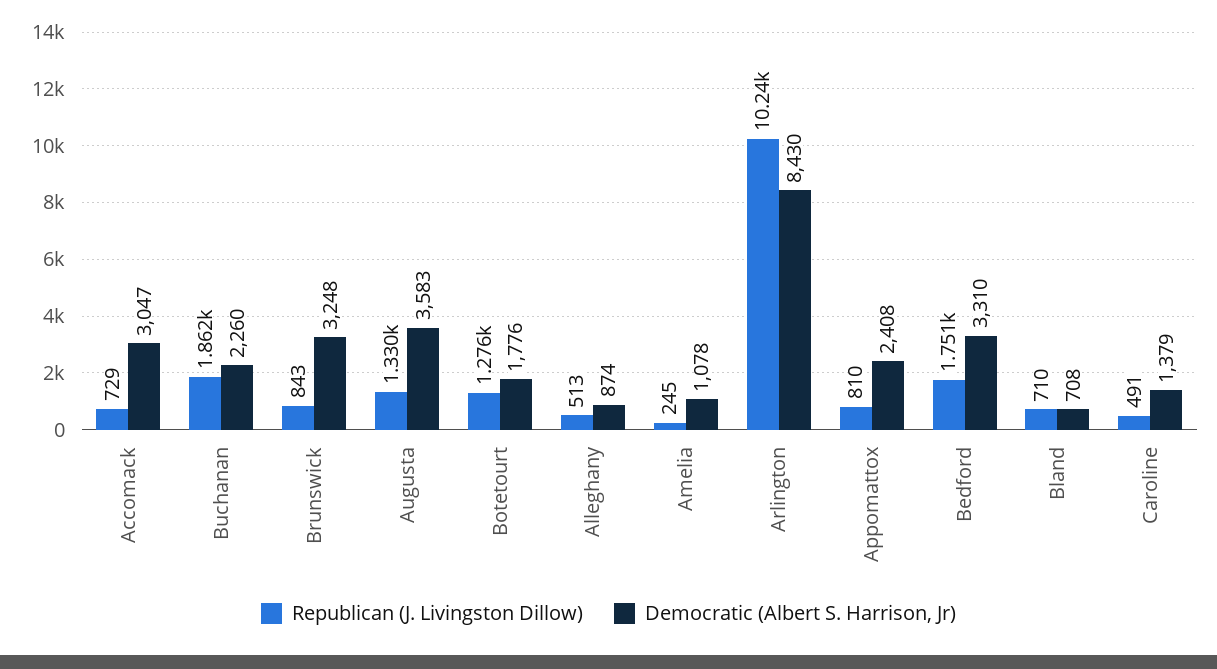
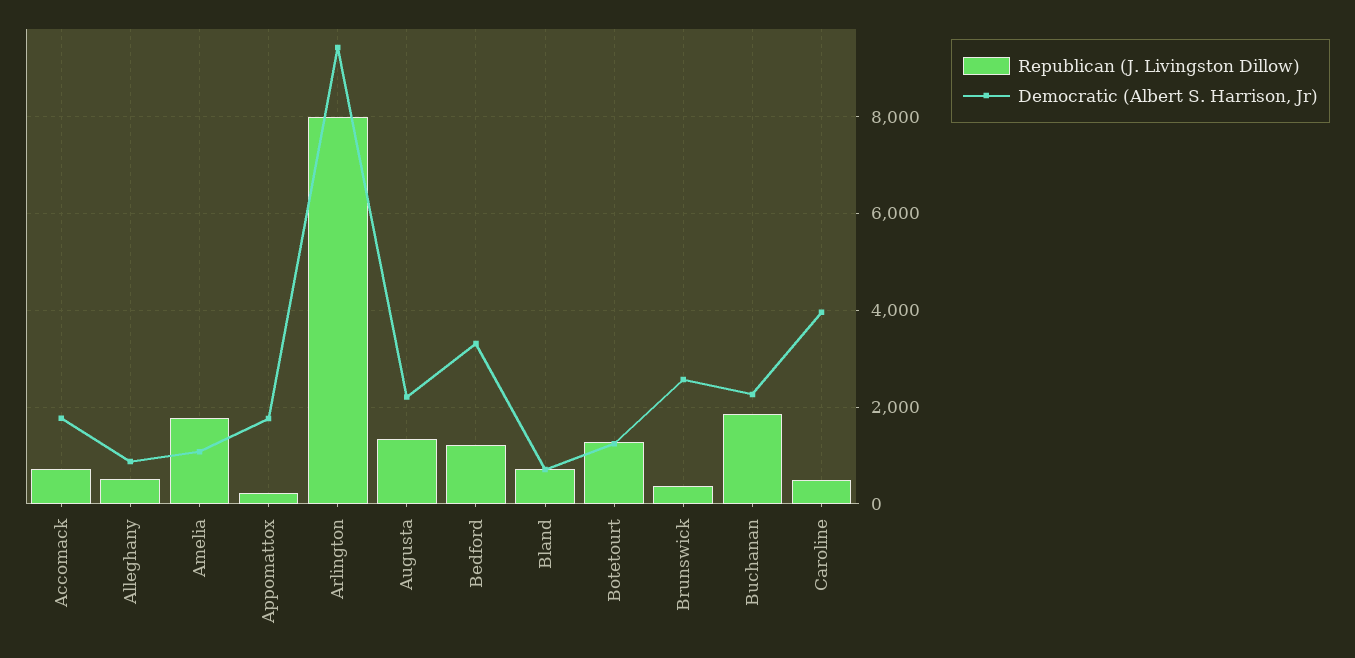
  {
    "Republican (J. Livingston Dillow)": {
      "Accomack": 729,
      "Buchanan": 1862,
-     "Brunswick": 843,
+     "Brunswick": 400,
      "Augusta": 1330,
      "Botetourt": 1276,
      "Alleghany": 513,
-     "Amelia": 245,
+     "Amelia": 1800,
-     "Arlington": 10240,
+     "Arlington": 8000,
-     "Appomattox": 810,
+     "Appomattox": 200,
-     "Bedford": 1751,
+     "Bedford": 1200,
      "Bland": 710,
      "Caroline": 491
    },
    "Democratic (Albert S. Harrison, Jr)": {
-     "Accomack": 3047,
+     "Accomack": 1800,
      "Buchanan": 2260,
-     "Brunswick": 3248,
+     "Brunswick": 2600,
-     "Augusta": 3583,
+     "Augusta": 2200,
-     "Botetourt": 1776,
+     "Botetourt": 1200,
      "Alleghany": 874,
      "Amelia": 1078,
-     "Arlington": 8430,
+     "Arlington": 9400,
-     "Appomattox": 2408,
+     "Appomattox": 1800,
      "Bedford": 3310,
      "Bland": 708,
-     "Caroline": 1379
+     "Caroline": 4000
    }
  }

